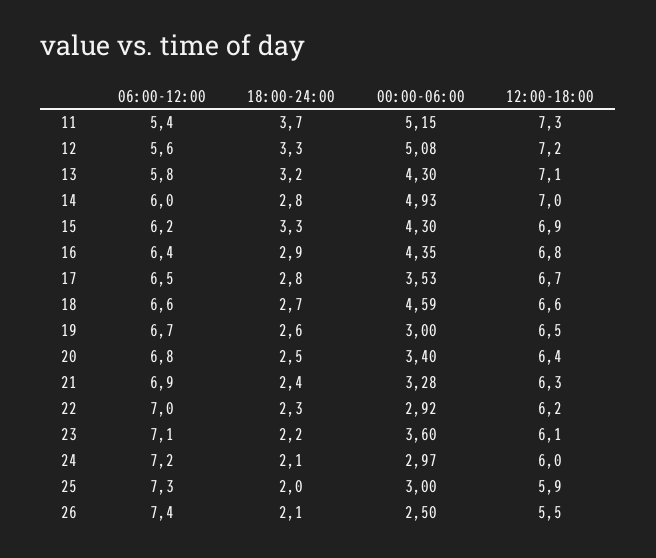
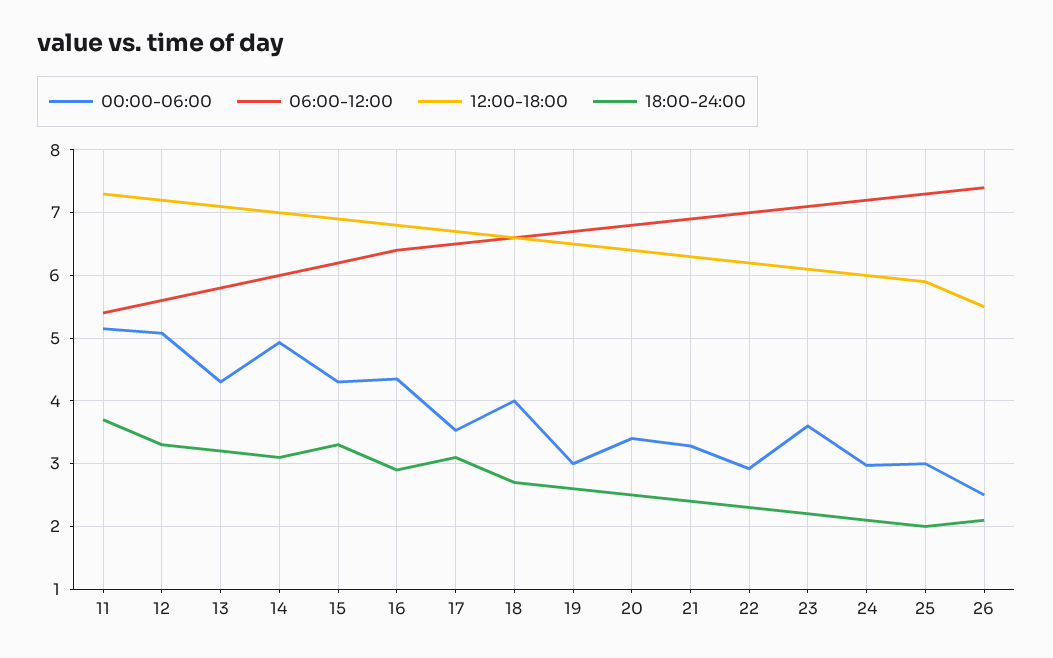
  {
    "06:00-12:00": {
      "11": 5.4,
      "12": 5.6,
      "13": 5.8,
      "14": 6,
      "15": 6.2,
      "16": 6.4,
      "17": 6.5,
      "18": 6.6,
      "19": 6.7,
      "20": 6.8,
      "21": 6.9,
      "22": 7,
      "23": 7.1,
      "24": 7.2,
      "25": 7.3,
      "26": 7.4
    },
    "18:00-24:00": {
      "11": 3.7,
      "12": 3.3,
      "13": 3.2,
-     "14": 2.8,
+     "14": 3.1,
      "15": 3.3,
      "16": 2.9,
-     "17": 2.8,
+     "17": 3.1,
      "18": 2.7,
      "19": 2.6,
      "20": 2.5,
      "21": 2.4,
      "22": 2.3,
      "23": 2.2,
      "24": 2.1,
      "25": 2,
      "26": 2.1
    },
    "00:00-06:00": {
      "11": 5.15,
      "12": 5.08,
      "13": 4.3,
      "14": 4.93,
      "15": 4.3,
      "16": 4.35,
      "17": 3.53,
-     "18": 4.59,
+     "18": 4,
      "19": 3,
      "20": 3.4,
      "21": 3.28,
      "22": 2.92,
      "23": 3.6,
      "24": 2.97,
      "25": 3,
      "26": 2.5
    },
    "12:00-18:00": {
      "11": 7.3,
      "12": 7.2,
      "13": 7.1,
      "14": 7,
      "15": 6.9,
      "16": 6.8,
      "17": 6.7,
      "18": 6.6,
      "19": 6.5,
      "20": 6.4,
      "21": 6.3,
      "22": 6.2,
      "23": 6.1,
      "24": 6,
      "25": 5.9,
      "26": 5.5
    }
  }

